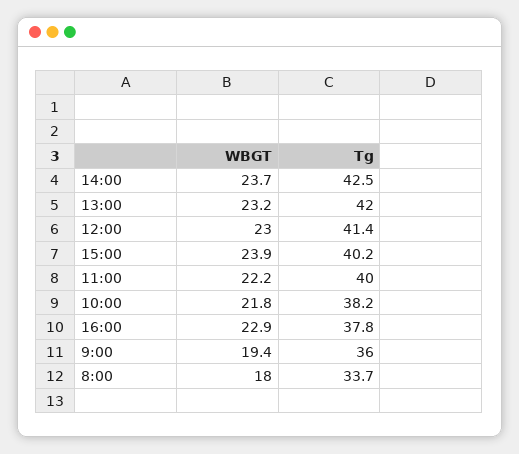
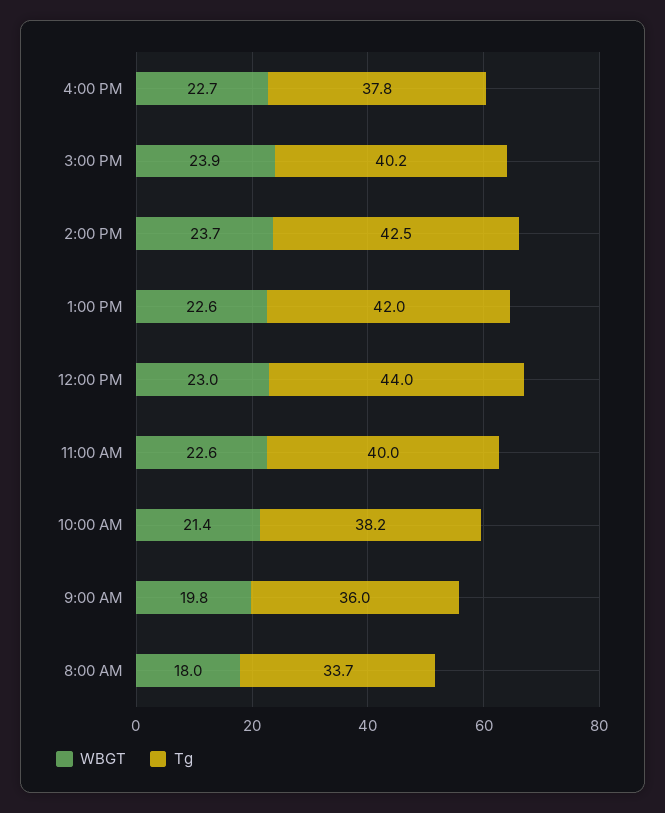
  {
    "WBGT": {
      "14:00": 23.7,
-     "13:00": 23.2,
+     "13:00": 22.6,
      "12:00": 23,
      "15:00": 23.9,
-     "11:00": 22.2,
+     "11:00": 22.6,
-     "10:00": 21.8,
+     "10:00": 21.4,
-     "16:00": 22.9,
+     "16:00": 22.7,
-     "9:00": 19.4,
+     "9:00": 19.8,
      "8:00": 18
    },
    "Tg": {
      "14:00": 42.5,
      "13:00": 42,
-     "12:00": 41.4,
+     "12:00": 44,
      "15:00": 40.2,
      "11:00": 40,
      "10:00": 38.2,
      "16:00": 37.8,
      "9:00": 36,
      "8:00": 33.7
    }
  }

